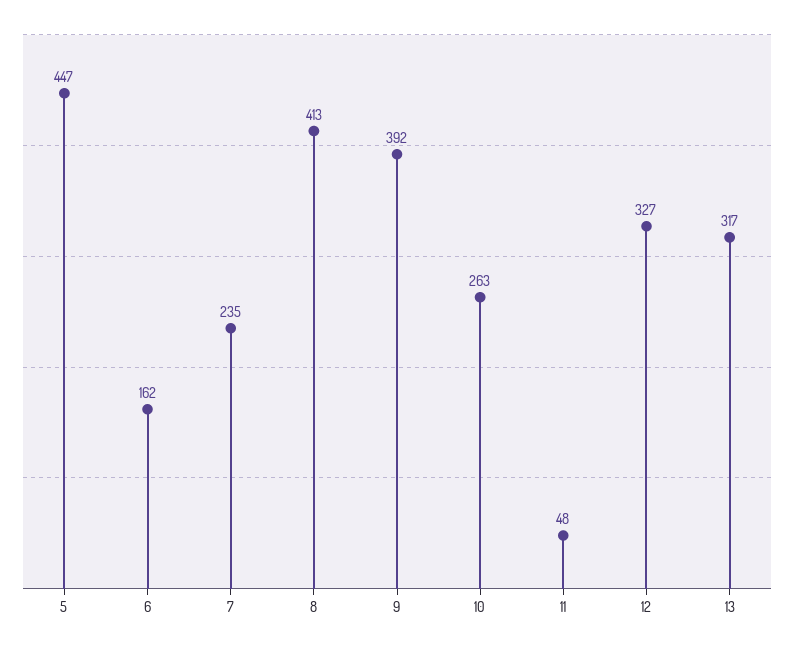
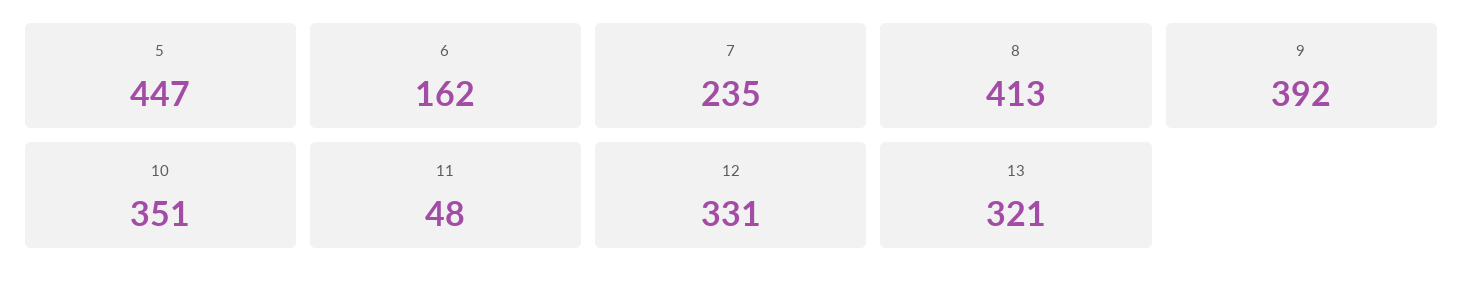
  {
    "5": 447,
    "6": 162,
    "7": 235,
    "8": 413,
    "9": 392,
-   "10": 263,
+   "10": 351,
    "11": 48,
-   "12": 327,
+   "12": 331,
-   "13": 317
+   "13": 321
  }

